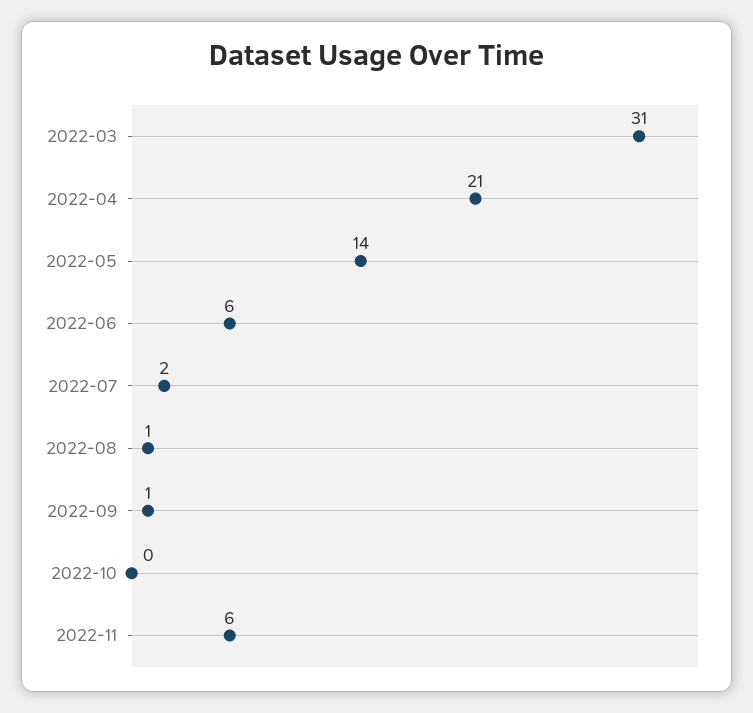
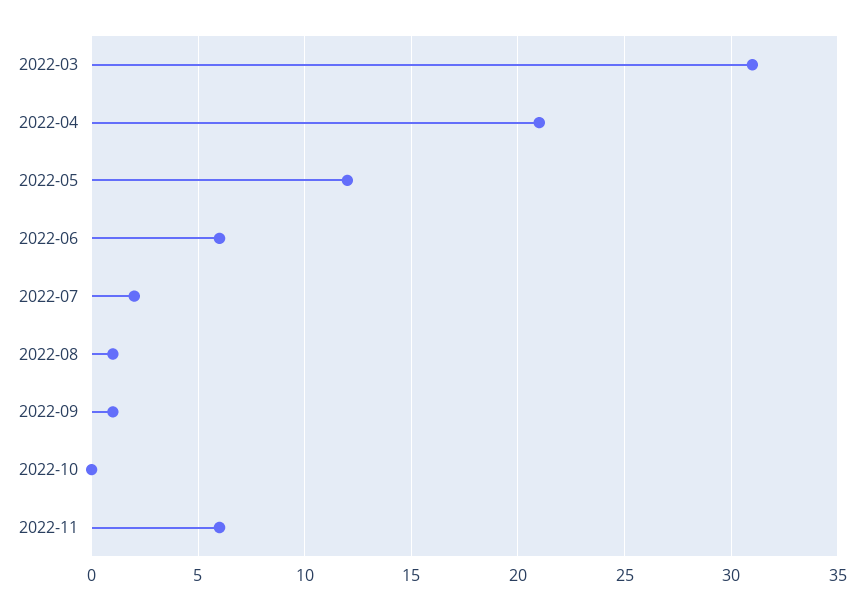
  {
    "2022-03": 31,
    "2022-04": 21,
-   "2022-05": 14,
+   "2022-05": 12,
    "2022-06": 6,
    "2022-07": 2,
    "2022-08": 1,
    "2022-09": 1,
    "2022-10": 0,
    "2022-11": 6
  }

